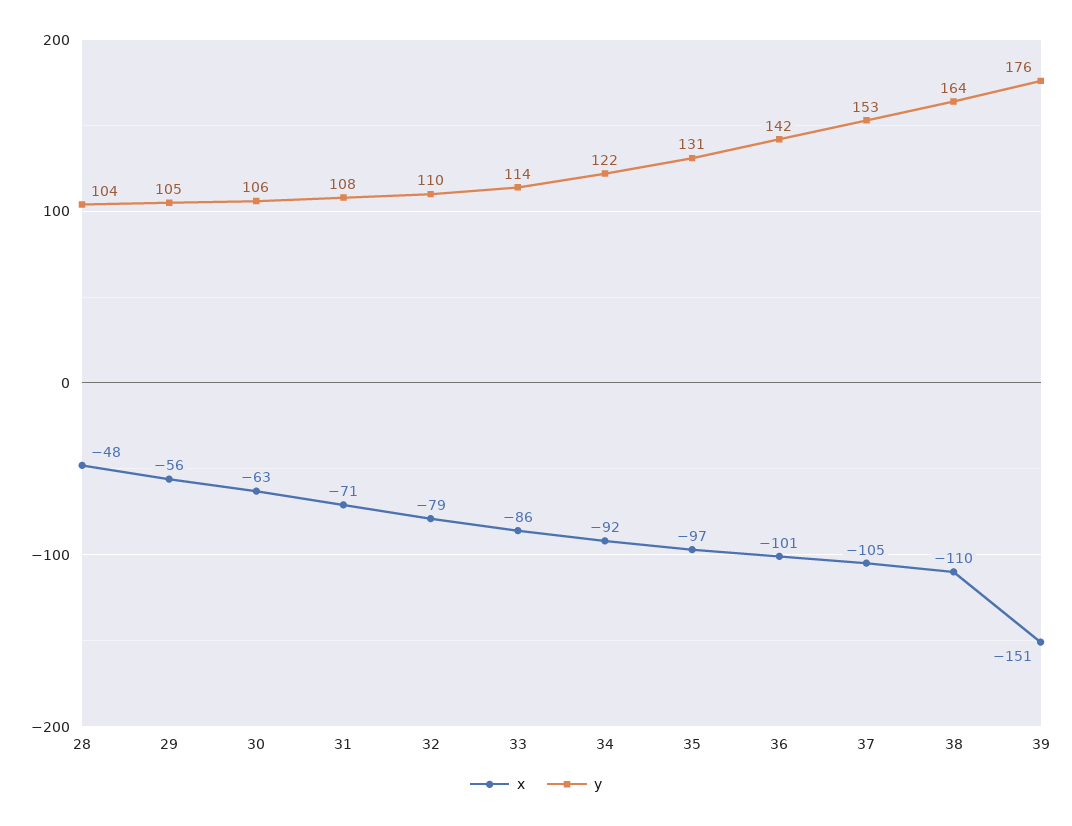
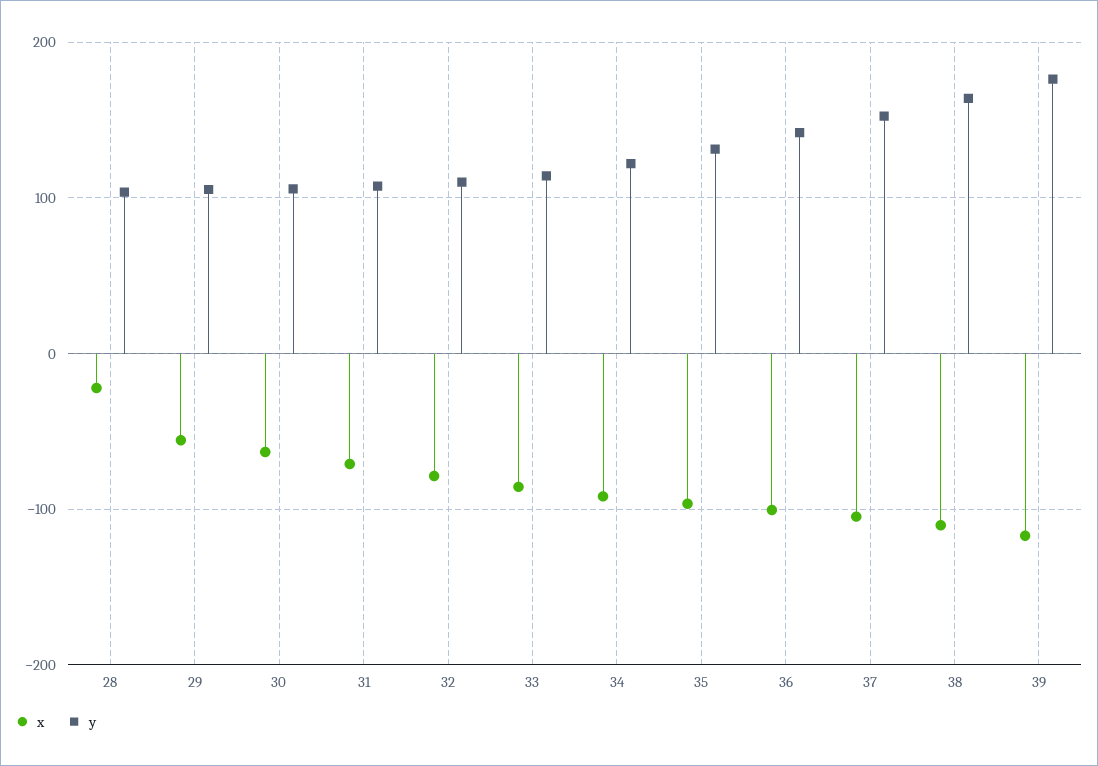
  {
    "x": {
-     "28": -48,
+     "28": -20,
      "29": -56,
      "30": -63,
      "31": -71,
      "32": -79,
      "33": -86,
      "34": -92,
      "35": -97,
      "36": -101,
      "37": -105,
      "38": -110,
-     "39": -151
+     "39": -120
    },
    "y": {
      "28": 104,
      "29": 105,
      "30": 106,
      "31": 108,
      "32": 110,
      "33": 114,
      "34": 122,
      "35": 131,
      "36": 142,
      "37": 153,
      "38": 164,
      "39": 176
    }
  }

